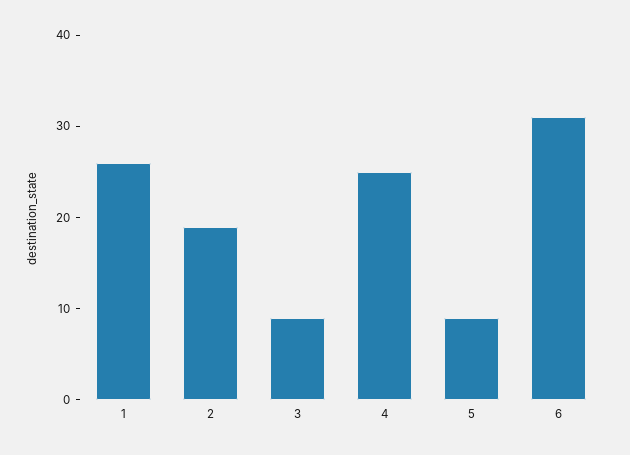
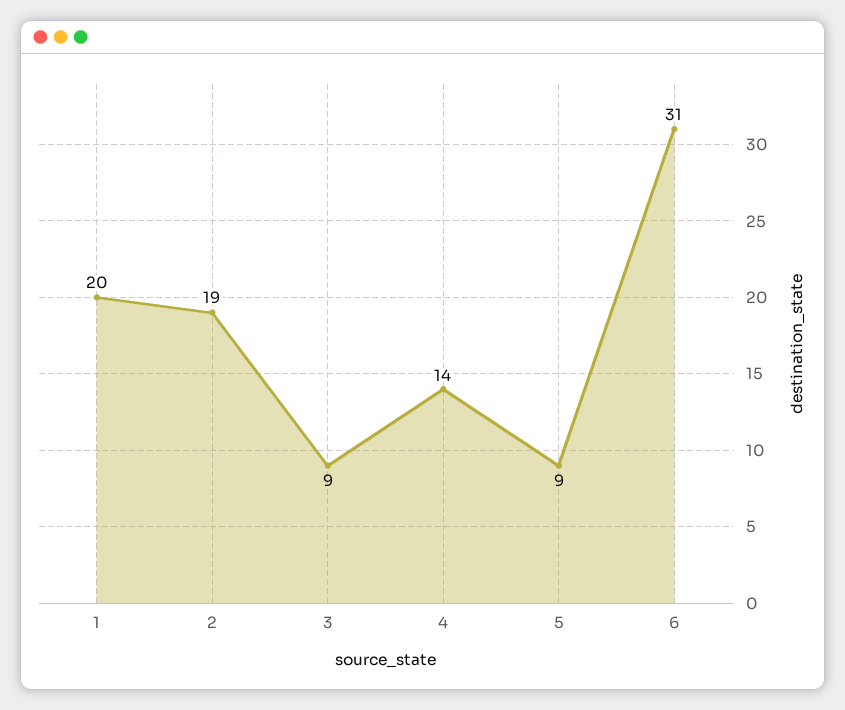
  {
-   "1": 26,
+   "1": 20,
    "2": 19,
    "3": 9,
-   "4": 25,
+   "4": 14,
    "5": 9,
    "6": 31
  }

